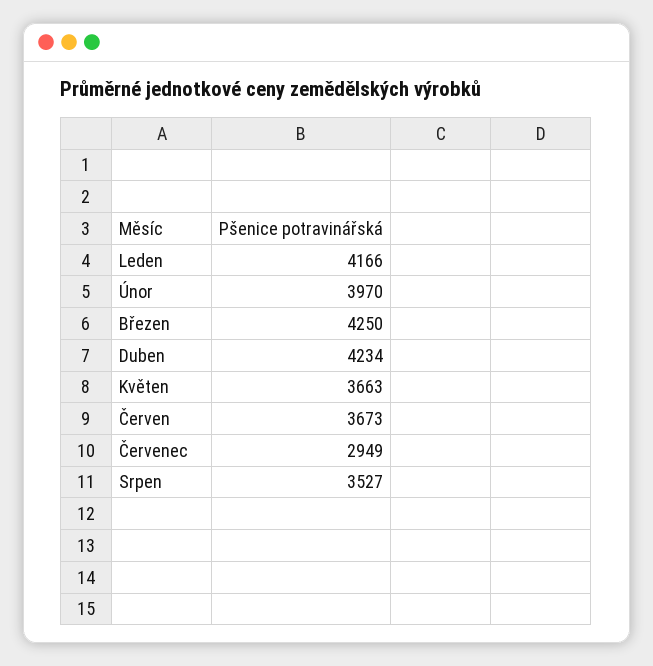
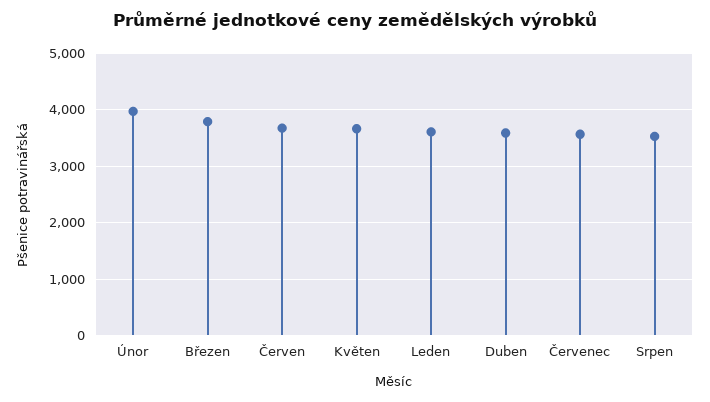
  {
-   "Leden": 4166,
+   "Leden": 3600,
    "Únor": 3970,
-   "Březen": 4250,
+   "Březen": 3800,
-   "Duben": 4234,
+   "Duben": 3600,
    "Květen": 3663,
    "Červen": 3673,
-   "Červenec": 2949,
+   "Červenec": 3600,
    "Srpen": 3527
  }

